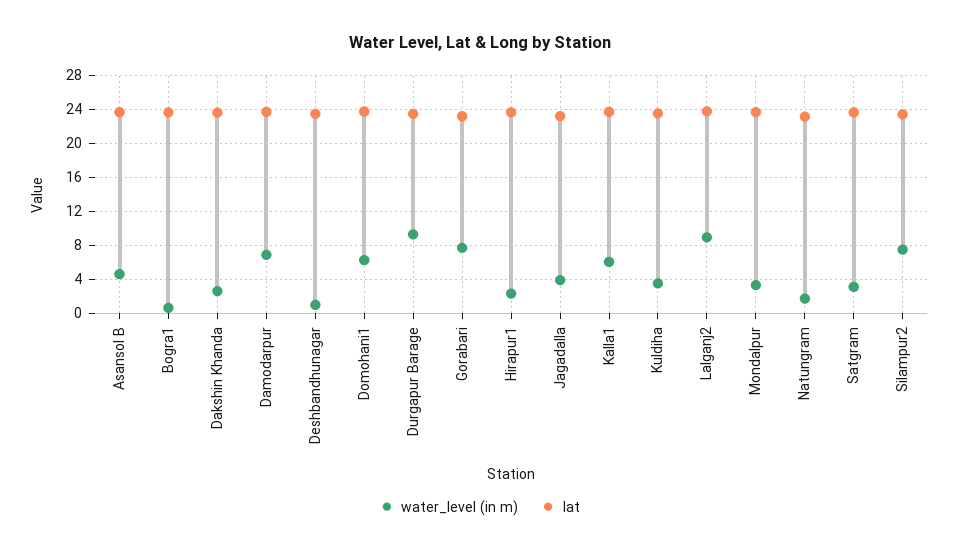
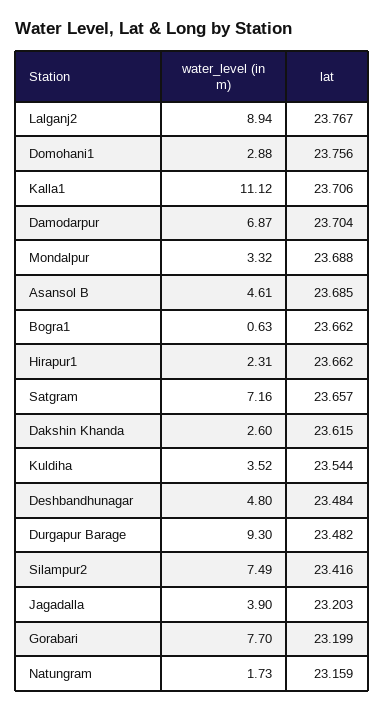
  {
    "water_level (in m)": {
      "Asansol B": 4.61,
      "Bogra1": 0.63,
      "Dakshin Khanda": 2.6,
      "Damodarpur": 6.87,
-     "Deshbandhunagar": 1,
+     "Deshbandhunagar": 4.8,
-     "Domohani1": 6,
+     "Domohani1": 2.88,
      "Durgapur Barage": 9.3,
      "Gorabari": 7.7,
      "Hirapur1": 2.31,
      "Jagadalla": 3.9,
-     "Kalla1": 6,
+     "Kalla1": 11.12,
      "Kuldiha": 3.52,
      "Lalganj2": 8.94,
      "Mondalpur": 3.32,
      "Natungram": 1.73,
-     "Satgram": 3,
+     "Satgram": 7.16,
      "Silampur2": 7.49
    },
    "lat": {
      "Asansol B": 23.685,
      "Bogra1": 23.662,
      "Dakshin Khanda": 23.615,
      "Damodarpur": 23.704,
      "Deshbandhunagar": 23.484,
      "Domohani1": 23.756,
      "Durgapur Barage": 23.482,
      "Gorabari": 23.199,
      "Hirapur1": 23.662,
      "Jagadalla": 23.203,
      "Kalla1": 23.706,
      "Kuldiha": 23.544,
      "Lalganj2": 23.767,
      "Mondalpur": 23.688,
      "Natungram": 23.159,
      "Satgram": 23.657,
      "Silampur2": 23.416
    }
  }

